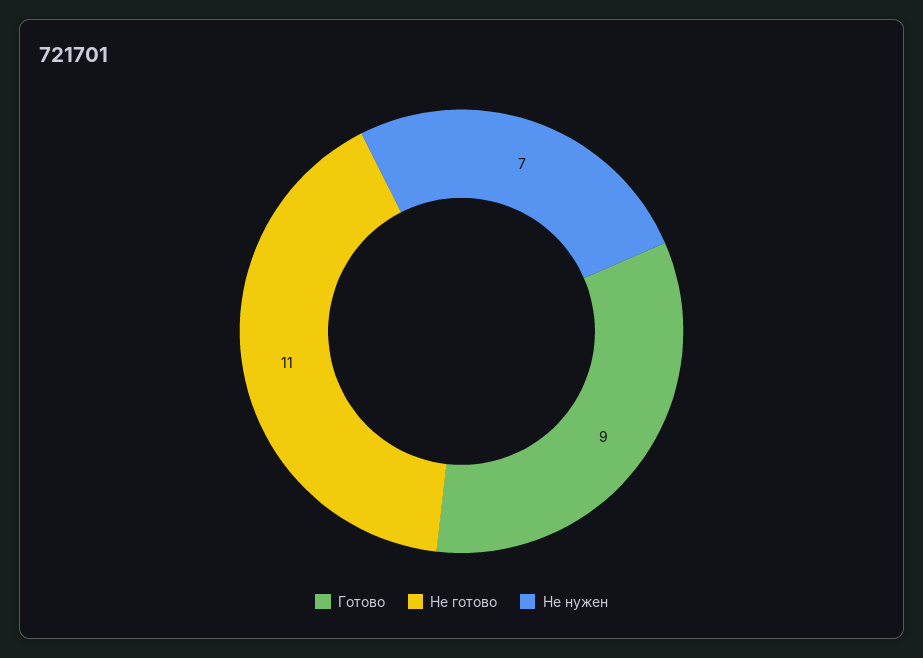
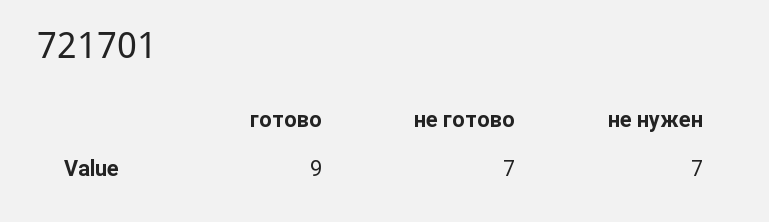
  {
    "Готово": 9,
-   "Не готово": 11,
+   "Не готово": 7,
    "Не нужен": 7
  }

